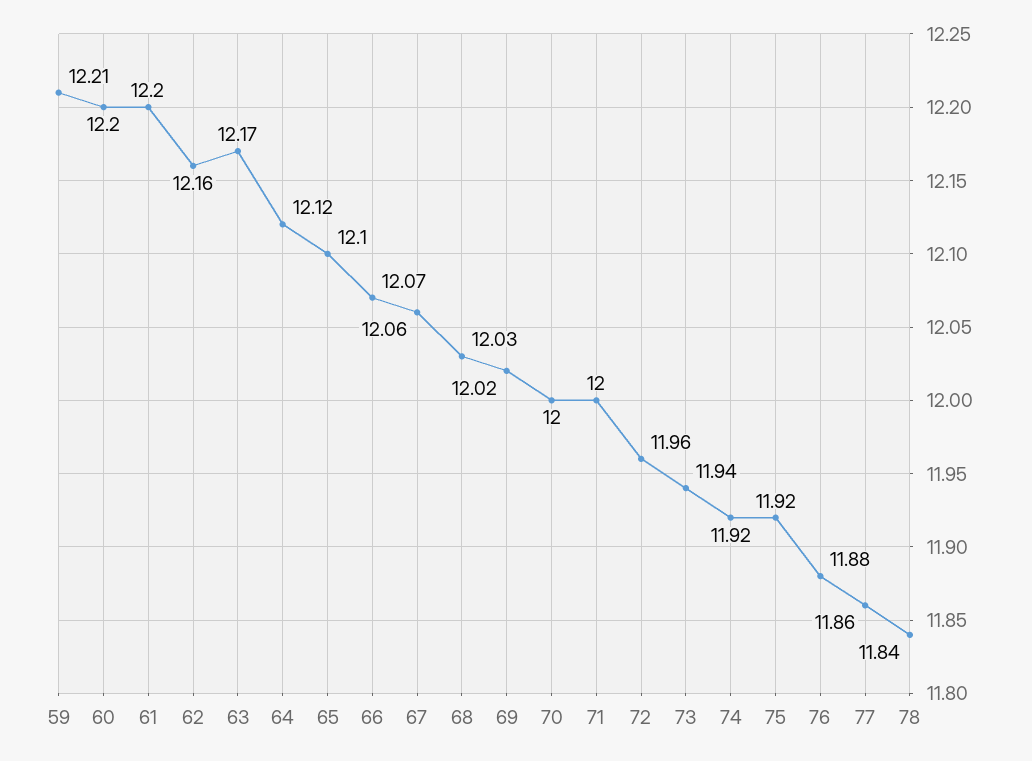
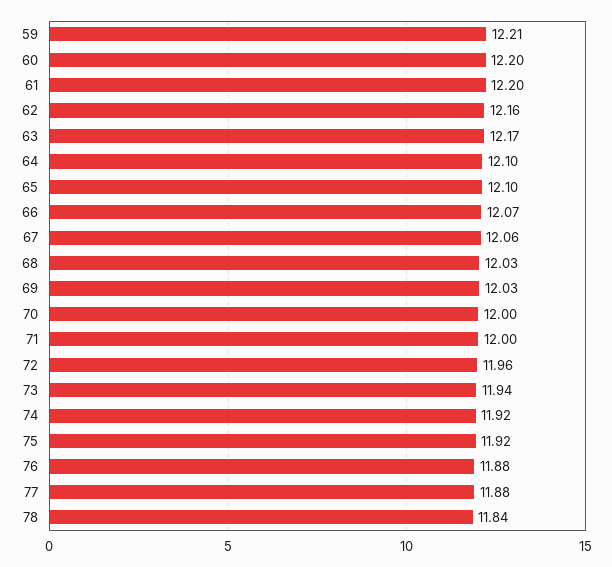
  {
    "59": 12.21,
    "60": 12.2,
    "61": 12.2,
    "62": 12.16,
    "63": 12.17,
-   "64": 12.12,
+   "64": 12.1,
    "65": 12.1,
    "66": 12.07,
    "67": 12.06,
    "68": 12.03,
-   "69": 12.02,
+   "69": 12.03,
    "70": 12,
    "71": 12,
    "72": 11.96,
    "73": 11.94,
    "74": 11.92,
    "75": 11.92,
    "76": 11.88,
-   "77": 11.86,
+   "77": 11.88,
    "78": 11.84
  }

